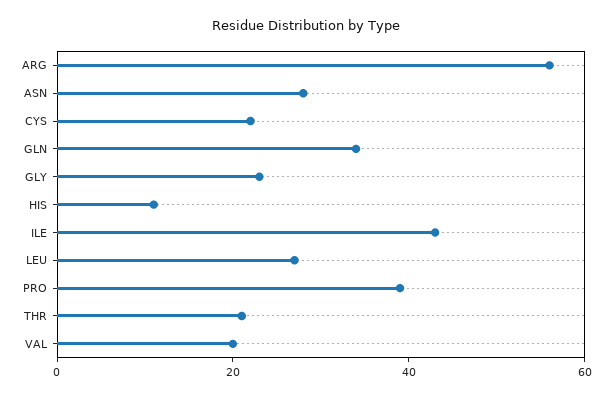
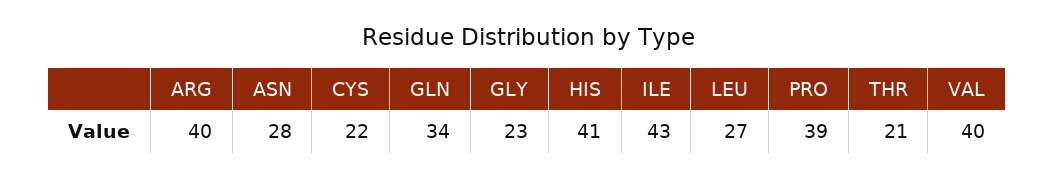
  {
-   "ARG": 55,
+   "ARG": 40,
    "ASN": 28,
    "CYS": 22,
    "GLN": 34,
    "GLY": 23,
-   "HIS": 10,
+   "HIS": 41,
    "ILE": 43,
    "LEU": 27,
    "PRO": 39,
    "THR": 21,
-   "VAL": 20
+   "VAL": 40
  }

